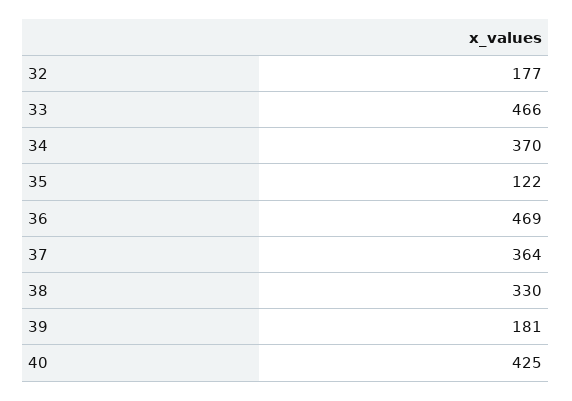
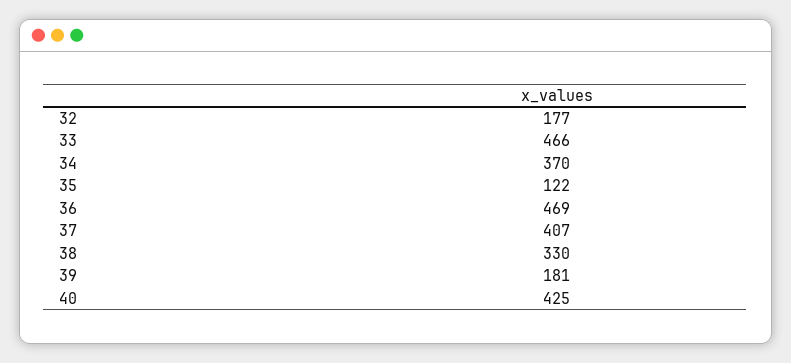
  {
    "32": 177,
    "33": 466,
    "34": 370,
    "35": 122,
    "36": 469,
-   "37": 364,
+   "37": 407,
    "38": 330,
    "39": 181,
    "40": 425
  }

